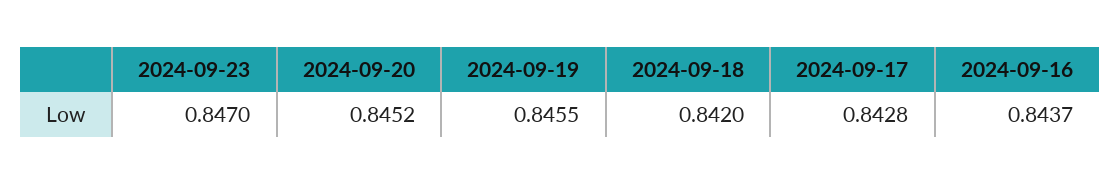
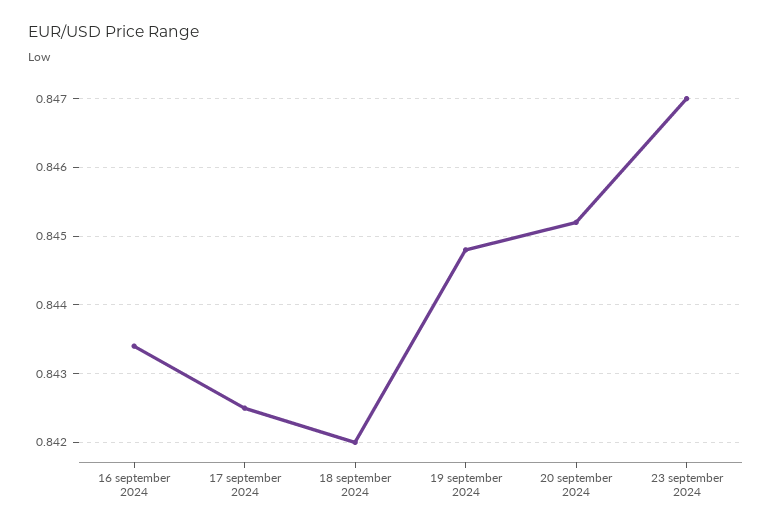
  {
    "2024-09-23": 0.847,
    "2024-09-20": 0.8452,
-   "2024-09-19": 0.8455,
+   "2024-09-19": 0.8448,
    "2024-09-18": 0.842,
-   "2024-09-17": 0.8428,
+   "2024-09-17": 0.8425,
-   "2024-09-16": 0.8437
+   "2024-09-16": 0.8434
  }

